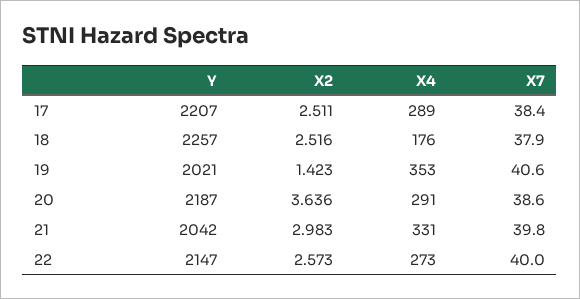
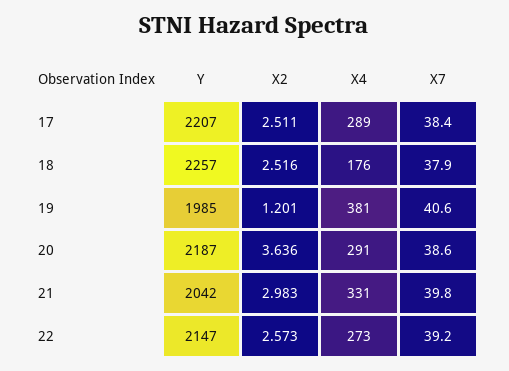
  {
    "Y": {
      "17": 2207,
      "18": 2257,
-     "19": 2021,
+     "19": 1985,
      "20": 2187,
      "21": 2042,
      "22": 2147
    },
    "X2": {
      "17": 2.511,
      "18": 2.516,
-     "19": 1.423,
+     "19": 1.201,
      "20": 3.636,
      "21": 2.983,
      "22": 2.573
    },
    "X4": {
      "17": 289,
      "18": 176,
-     "19": 353,
+     "19": 381,
      "20": 291,
      "21": 331,
      "22": 273
    },
    "X7": {
      "17": 38.4,
      "18": 37.9,
      "19": 40.6,
      "20": 38.6,
      "21": 39.8,
-     "22": 40
+     "22": 39.2
    }
  }

